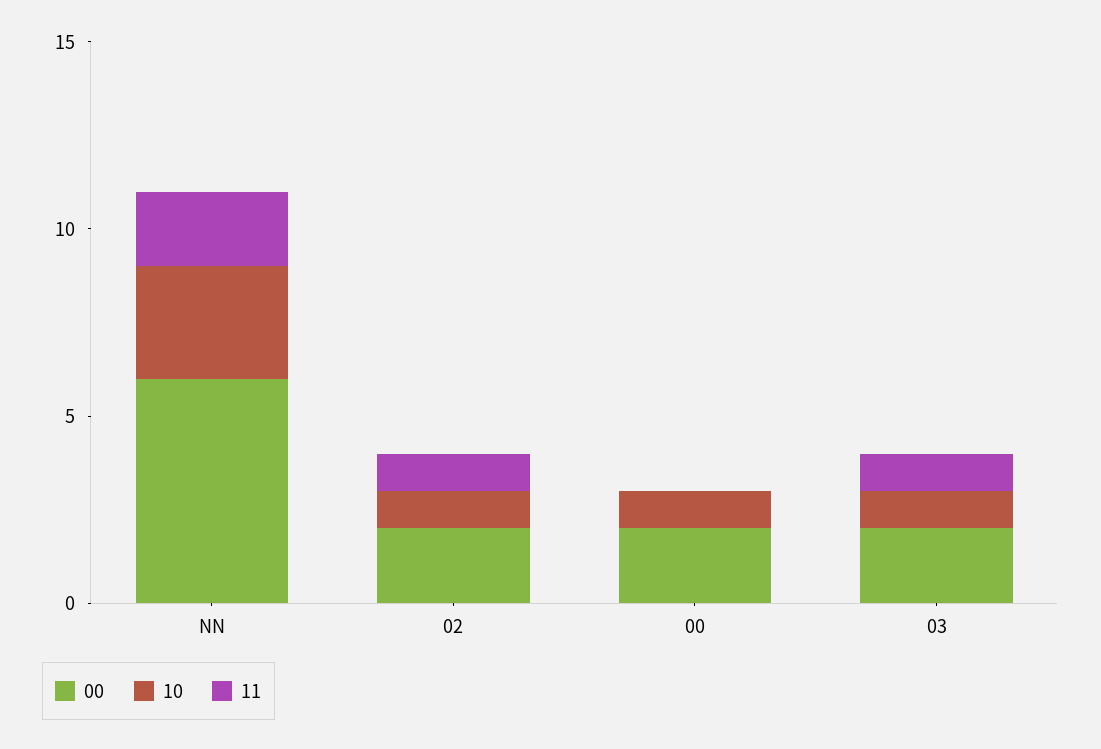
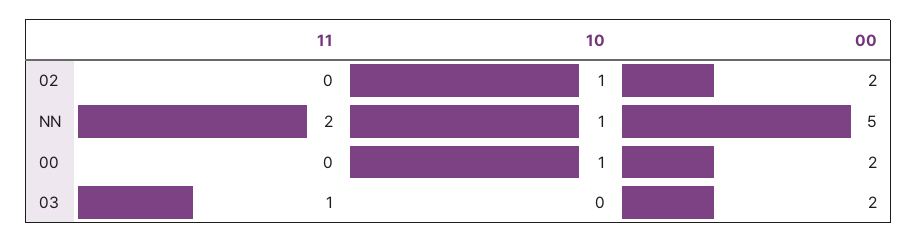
  {
    "00": {
-     "NN": 6,
+     "NN": 5,
      "02": 2,
      "00": 2,
      "03": 2
    },
    "10": {
-     "NN": 3,
+     "NN": 1,
      "02": 1,
      "00": 1,
-     "03": 1
+     "03": 0
    },
    "11": {
      "NN": 2,
-     "02": 1,
+     "02": 0,
      "00": 0,
      "03": 1
    }
  }

